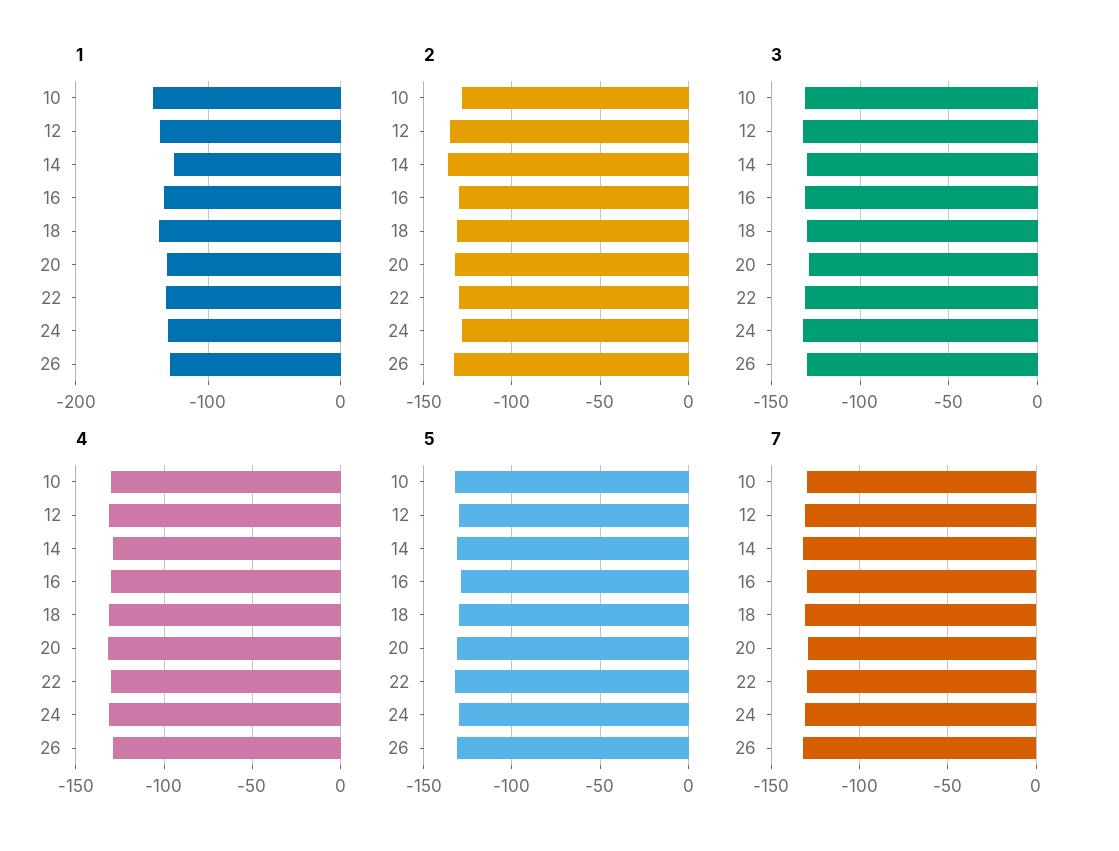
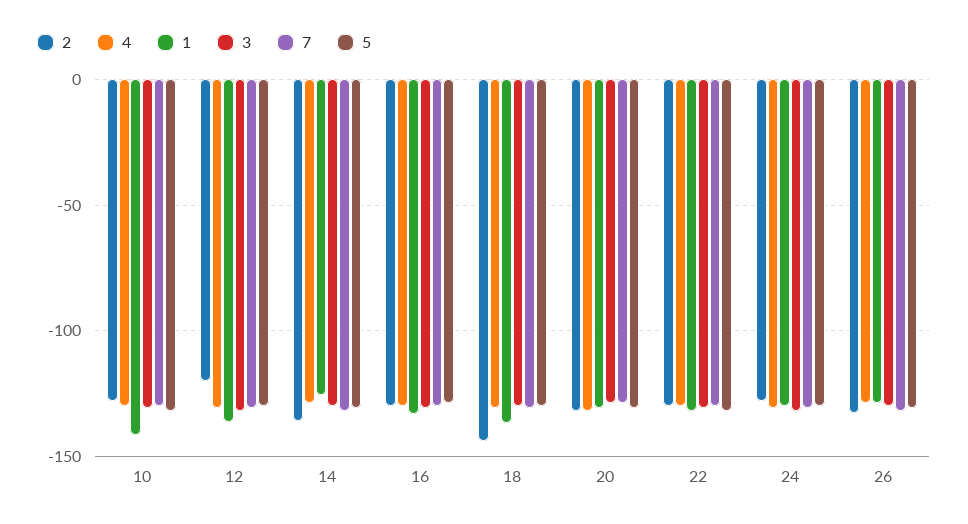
  {
    "1": {
      "10": -140,
      "12": -135,
      "14": -125,
      "16": -135,
      "18": -135,
      "20": -130,
      "22": -130,
      "24": -130,
      "26": -130
    },
    "2": {
      "10": -130,
-     "12": -135,
+     "12": -120,
      "14": -135,
      "16": -130,
-     "18": -130,
+     "18": -145,
      "20": -130,
      "22": -130,
      "24": -130,
      "26": -135
    },
    "3": {
      "10": -130,
      "12": -130,
      "14": -130,
      "16": -130,
      "18": -130,
      "20": -130,
      "22": -130,
      "24": -130,
      "26": -130
    },
    "4": {
      "10": -130,
      "12": -130,
      "14": -130,
      "16": -130,
      "18": -130,
      "20": -130,
      "22": -130,
      "24": -130,
      "26": -130
    },
    "5": {
      "10": -130,
      "12": -130,
      "14": -130,
      "16": -130,
      "18": -130,
      "20": -130,
      "22": -130,
      "24": -130,
      "26": -130
    },
    "7": {
      "10": -130,
      "12": -130,
      "14": -130,
      "16": -130,
      "18": -130,
      "20": -130,
      "22": -130,
      "24": -130,
      "26": -130
    }
  }

